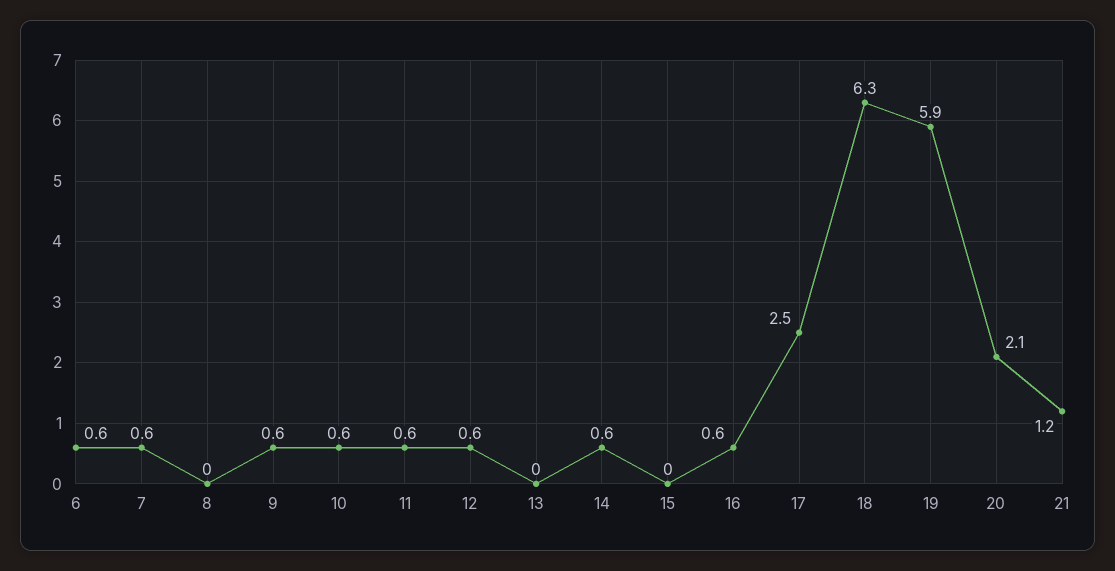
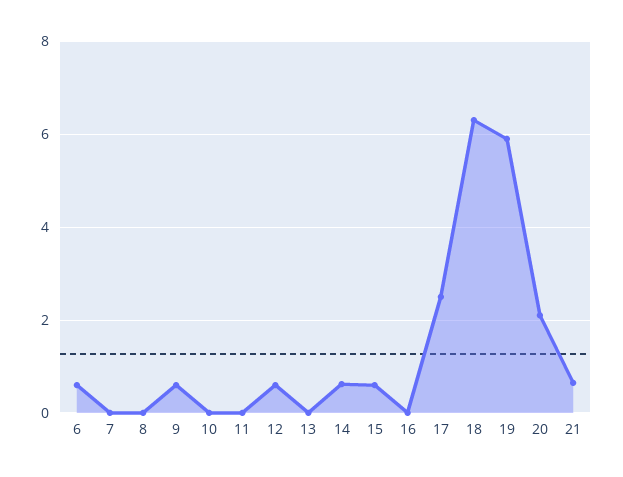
  {
    "6": 0.6,
-   "7": 0.6,
+   "7": 0,
    "8": 0,
    "9": 0.6,
-   "10": 0.6,
+   "10": 0,
-   "11": 0.6,
+   "11": 0,
    "12": 0.6,
    "13": 0,
    "14": 0.6,
-   "15": 0,
+   "15": 0.6,
-   "16": 0.6,
+   "16": 0,
    "17": 2.5,
    "18": 6.3,
    "19": 5.9,
    "20": 2.1,
-   "21": 1.2
+   "21": 0.6
  }

